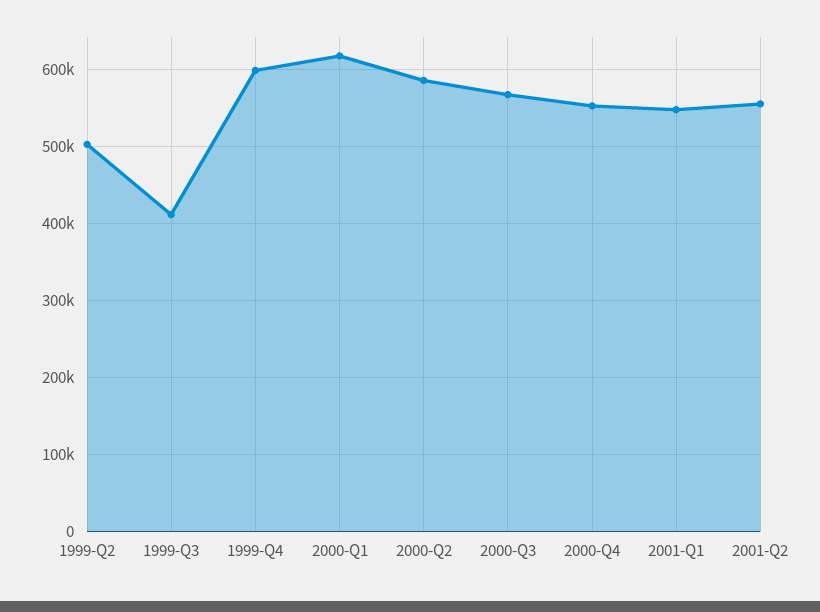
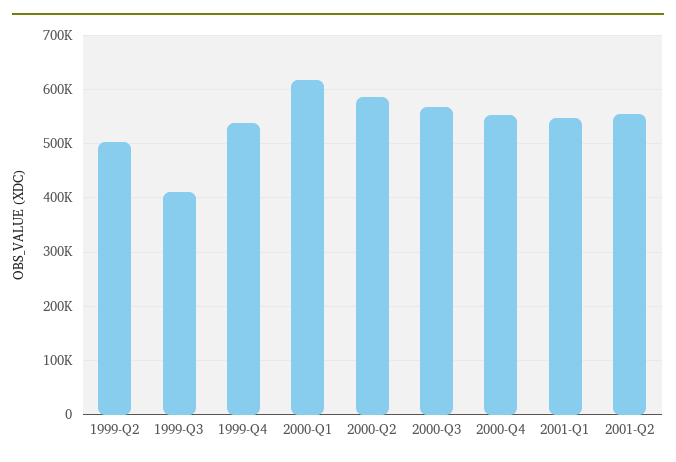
  {
    "1999-Q2": 500000,
    "1999-Q3": 410000,
-   "1999-Q4": 600000,
+   "1999-Q4": 540000,
    "2000-Q1": 620000,
    "2000-Q2": 590000,
    "2000-Q3": 570000,
    "2000-Q4": 550000,
    "2001-Q1": 550000,
    "2001-Q2": 560000
  }

